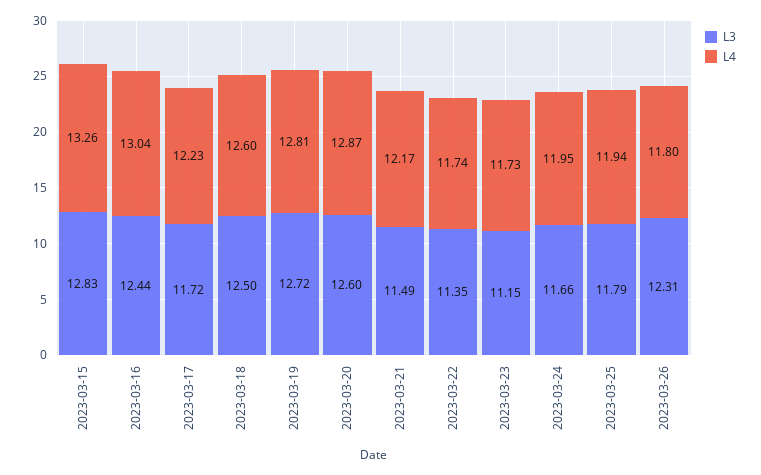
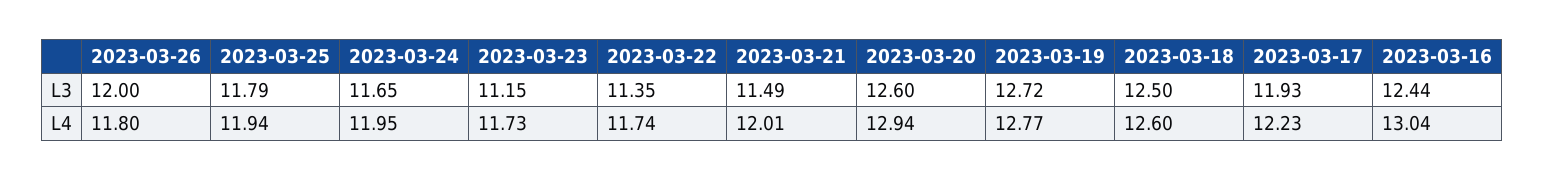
  {
    "L3": {
-     "2023-03-15": 12.83,
      "2023-03-16": 12.44,
-     "2023-03-17": 11.72,
+     "2023-03-17": 11.93,
      "2023-03-18": 12.5,
      "2023-03-19": 12.72,
      "2023-03-20": 12.6,
      "2023-03-21": 11.49,
      "2023-03-22": 11.35,
      "2023-03-23": 11.15,
-     "2023-03-24": 11.66,
+     "2023-03-24": 11.65,
      "2023-03-25": 11.79,
-     "2023-03-26": 12.31
+     "2023-03-26": 12
    },
    "L4": {
-     "2023-03-15": 13.26,
      "2023-03-16": 13.04,
      "2023-03-17": 12.23,
      "2023-03-18": 12.6,
-     "2023-03-19": 12.81,
+     "2023-03-19": 12.77,
-     "2023-03-20": 12.87,
+     "2023-03-20": 12.94,
-     "2023-03-21": 12.17,
+     "2023-03-21": 12.01,
      "2023-03-22": 11.74,
      "2023-03-23": 11.73,
      "2023-03-24": 11.95,
      "2023-03-25": 11.94,
      "2023-03-26": 11.8
    }
  }

